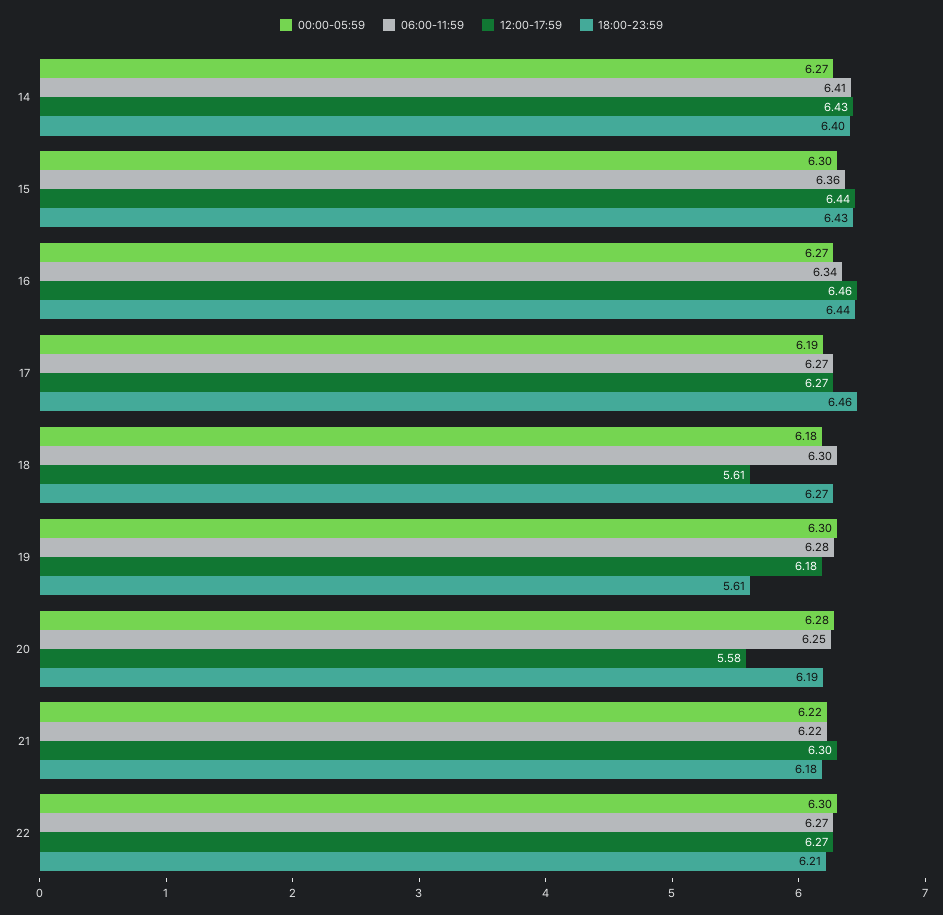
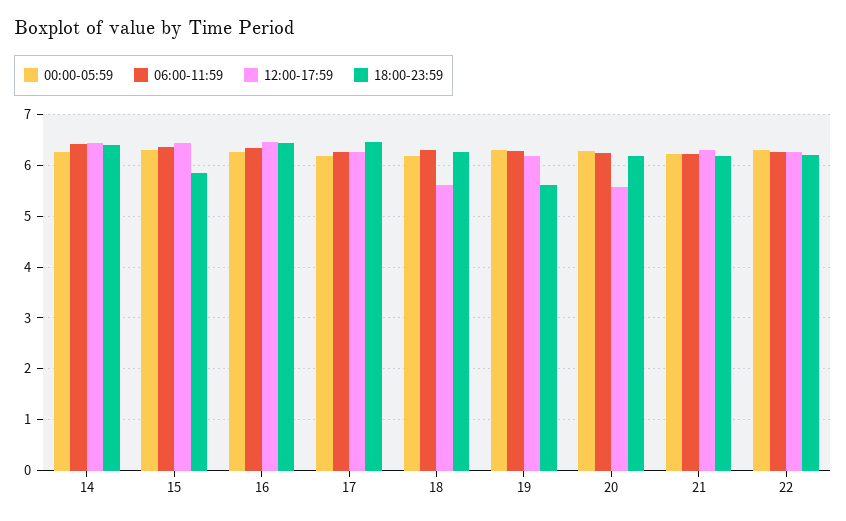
  {
    "00:00-05:59": {
      "14": 6.27,
      "15": 6.3,
      "16": 6.27,
      "17": 6.19,
      "18": 6.18,
      "19": 6.3,
      "20": 6.28,
      "21": 6.22,
      "22": 6.3
    },
    "06:00-11:59": {
      "14": 6.41,
      "15": 6.36,
      "16": 6.34,
      "17": 6.27,
      "18": 6.3,
      "19": 6.28,
      "20": 6.25,
      "21": 6.22,
      "22": 6.27
    },
    "12:00-17:59": {
      "14": 6.43,
      "15": 6.44,
      "16": 6.46,
      "17": 6.27,
      "18": 5.61,
      "19": 6.18,
      "20": 5.58,
      "21": 6.3,
      "22": 6.27
    },
    "18:00-23:59": {
      "14": 6.4,
-     "15": 6.43,
+     "15": 5.8,
      "16": 6.44,
      "17": 6.46,
      "18": 6.27,
      "19": 5.61,
      "20": 6.19,
      "21": 6.18,
      "22": 6.21
    }
  }

